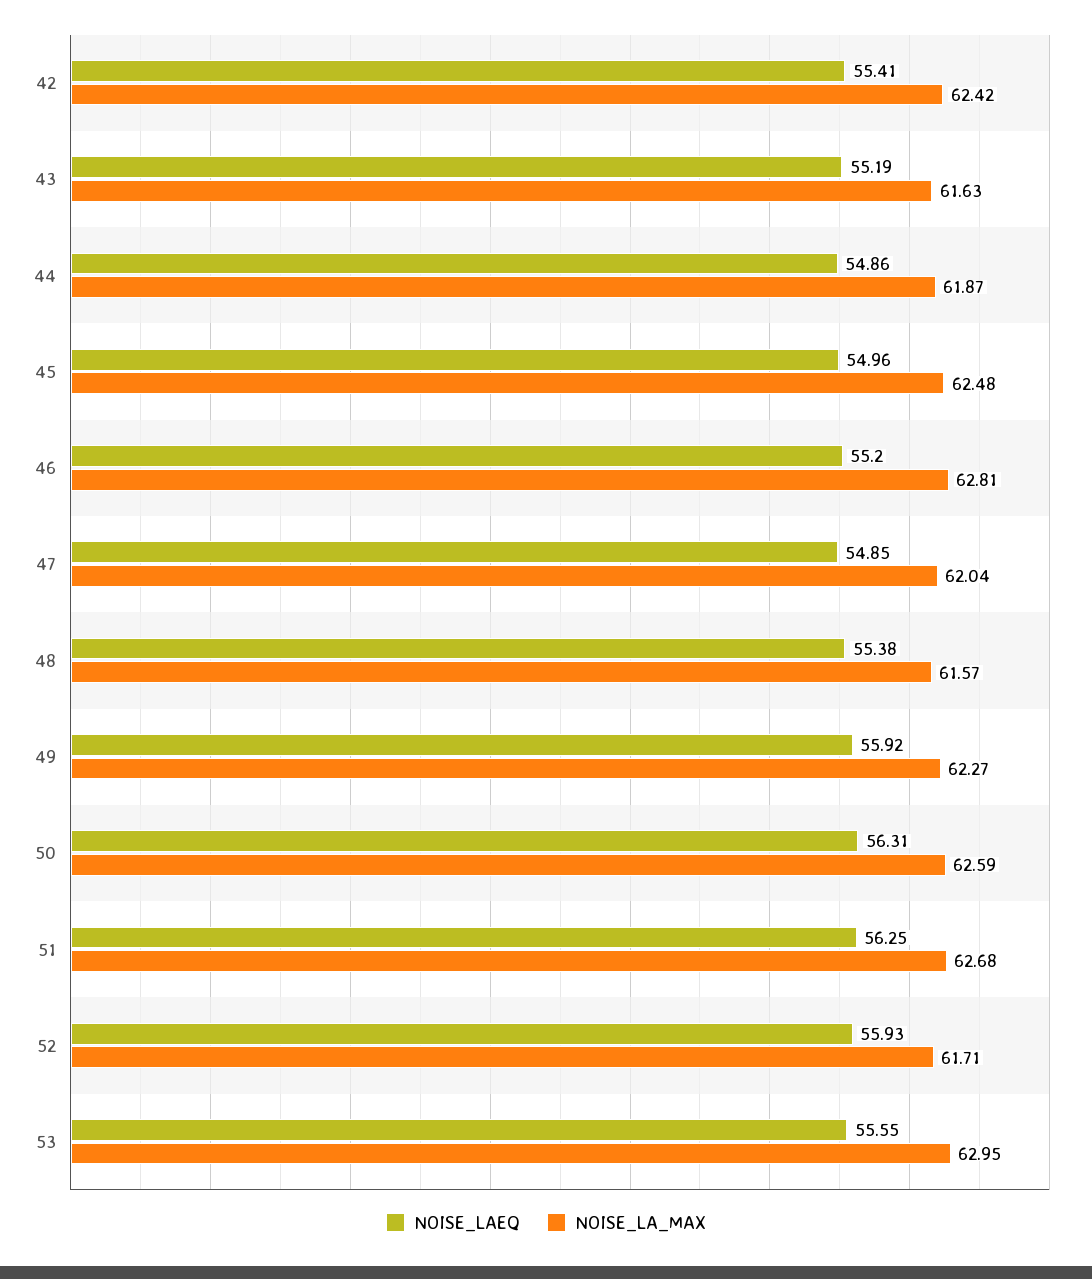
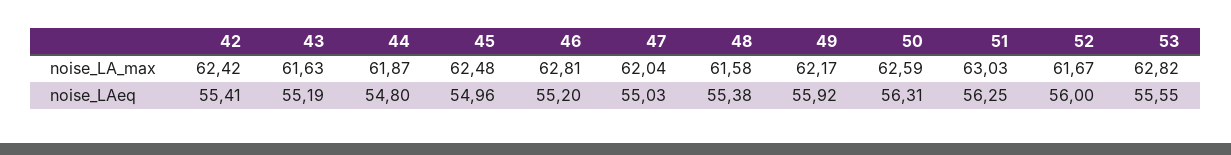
  {
    "NOISE_LAEQ": {
      "42": 55.41,
      "43": 55.19,
-     "44": 54.86,
+     "44": 54.8,
      "45": 54.96,
      "46": 55.2,
-     "47": 54.85,
+     "47": 55.03,
      "48": 55.38,
      "49": 55.92,
      "50": 56.31,
      "51": 56.25,
-     "52": 55.93,
+     "52": 56,
      "53": 55.55
    },
    "NOISE_LA_MAX": {
      "42": 62.42,
      "43": 61.63,
      "44": 61.87,
      "45": 62.48,
      "46": 62.81,
      "47": 62.04,
-     "48": 61.57,
+     "48": 61.58,
-     "49": 62.27,
+     "49": 62.17,
      "50": 62.59,
-     "51": 62.68,
+     "51": 63.03,
-     "52": 61.71,
+     "52": 61.67,
-     "53": 62.95
+     "53": 62.82
    }
  }

